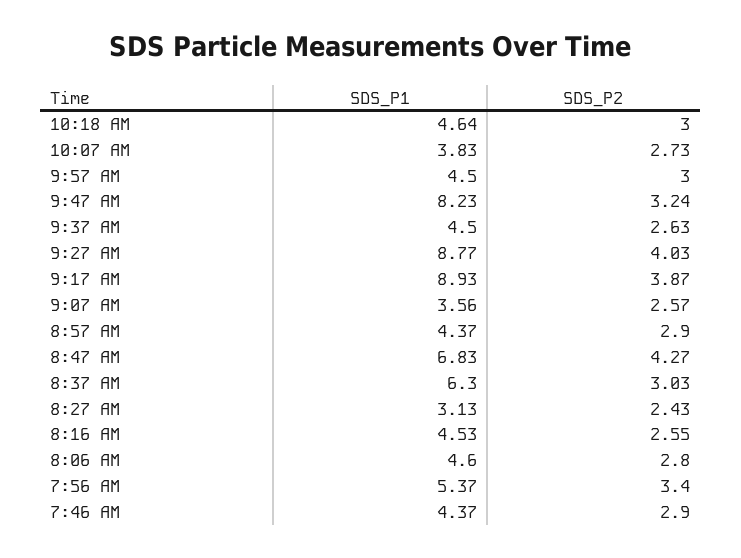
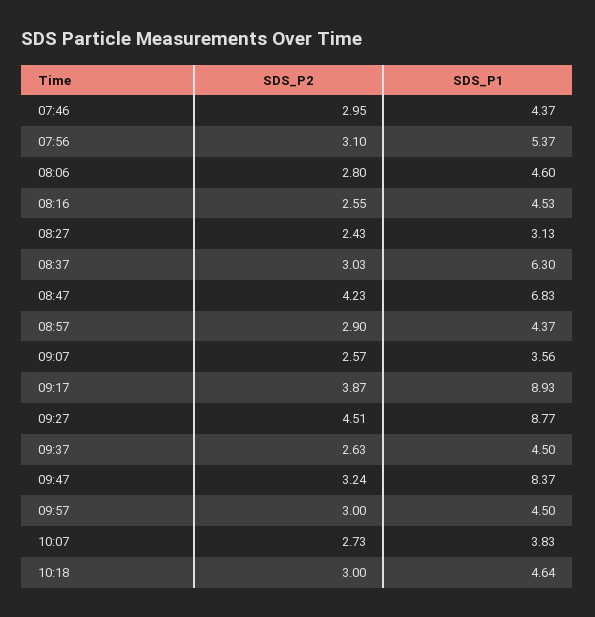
  {
    "SDS_P1": {
      "10:18 AM": 4.64,
      "10:07 AM": 3.83,
      "9:57 AM": 4.5,
-     "9:47 AM": 8.23,
+     "9:47 AM": 8.37,
      "9:37 AM": 4.5,
      "9:27 AM": 8.77,
      "9:17 AM": 8.93,
      "9:07 AM": 3.56,
      "8:57 AM": 4.37,
      "8:47 AM": 6.83,
      "8:37 AM": 6.3,
      "8:27 AM": 3.13,
      "8:16 AM": 4.53,
      "8:06 AM": 4.6,
      "7:56 AM": 5.37,
      "7:46 AM": 4.37
    },
    "SDS_P2": {
      "10:18 AM": 3,
      "10:07 AM": 2.73,
      "9:57 AM": 3,
      "9:47 AM": 3.24,
      "9:37 AM": 2.63,
-     "9:27 AM": 4.03,
+     "9:27 AM": 4.51,
      "9:17 AM": 3.87,
      "9:07 AM": 2.57,
      "8:57 AM": 2.9,
-     "8:47 AM": 4.27,
+     "8:47 AM": 4.23,
      "8:37 AM": 3.03,
      "8:27 AM": 2.43,
      "8:16 AM": 2.55,
      "8:06 AM": 2.8,
-     "7:56 AM": 3.4,
+     "7:56 AM": 3.1,
-     "7:46 AM": 2.9
+     "7:46 AM": 2.95
    }
  }

